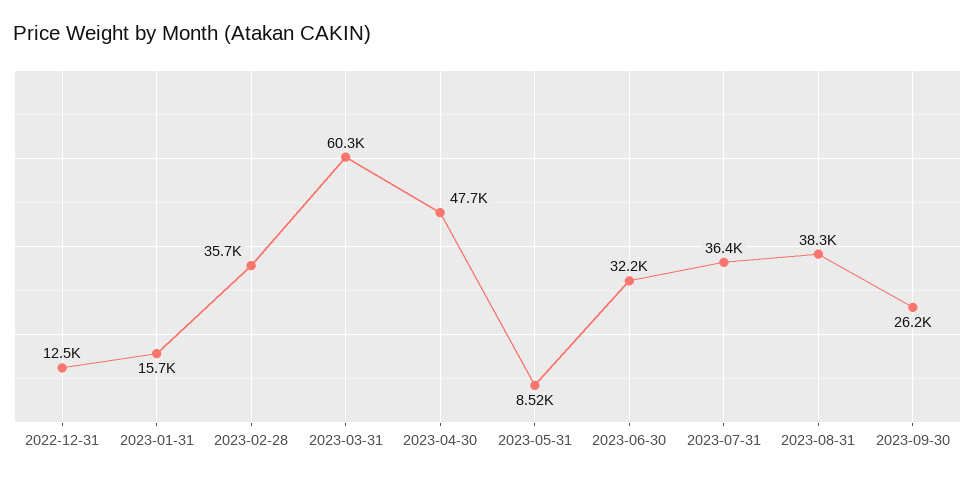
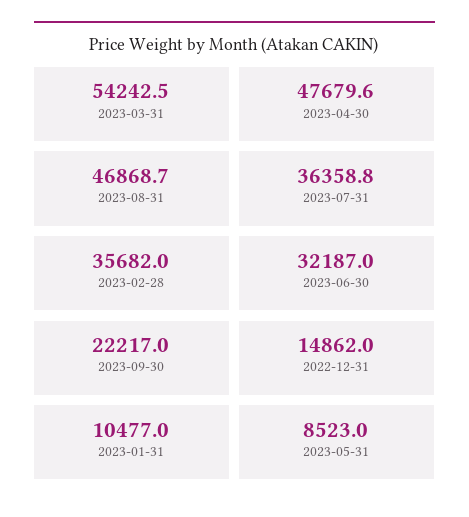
  {
-   "2022-12-31": 12500,
+   "2022-12-31": 14862,
-   "2023-01-31": 15700,
+   "2023-01-31": 10477,
    "2023-02-28": 35682,
-   "2023-03-31": 60300,
+   "2023-03-31": 54242.5,
    "2023-04-30": 47679.6,
    "2023-05-31": 8523,
    "2023-06-30": 32187,
    "2023-07-31": 36358.8,
-   "2023-08-31": 38300,
+   "2023-08-31": 46868.7,
-   "2023-09-30": 26200
+   "2023-09-30": 22217
  }

